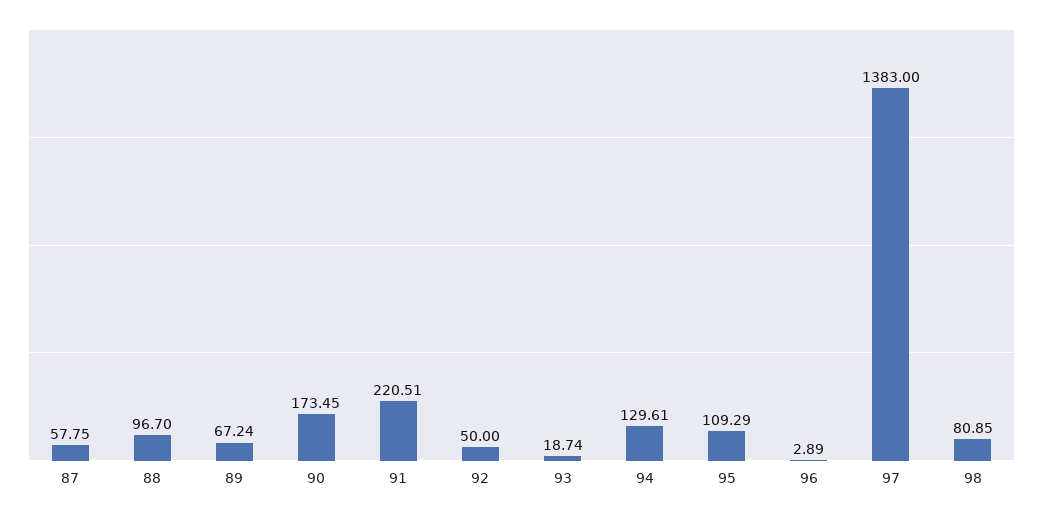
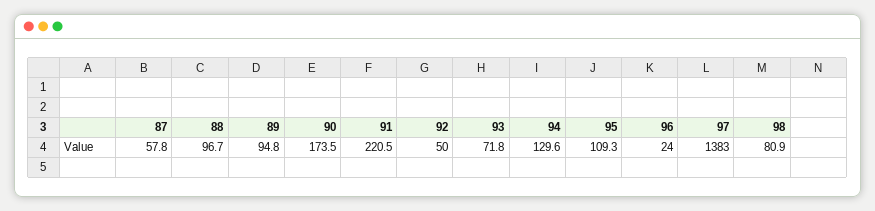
  {
    "87": 57.75,
    "88": 96.7,
-   "89": 67.24,
+   "89": 94.8,
    "90": 173.45,
    "91": 220.51,
    "92": 50,
-   "93": 18.74,
+   "93": 71.8,
    "94": 129.61,
    "95": 109.29,
-   "96": 2.89,
+   "96": 24,
    "97": 1383,
    "98": 80.85
  }

